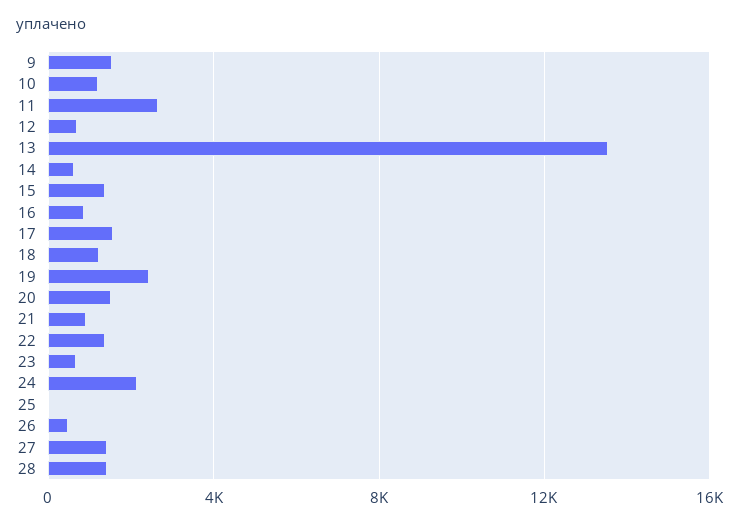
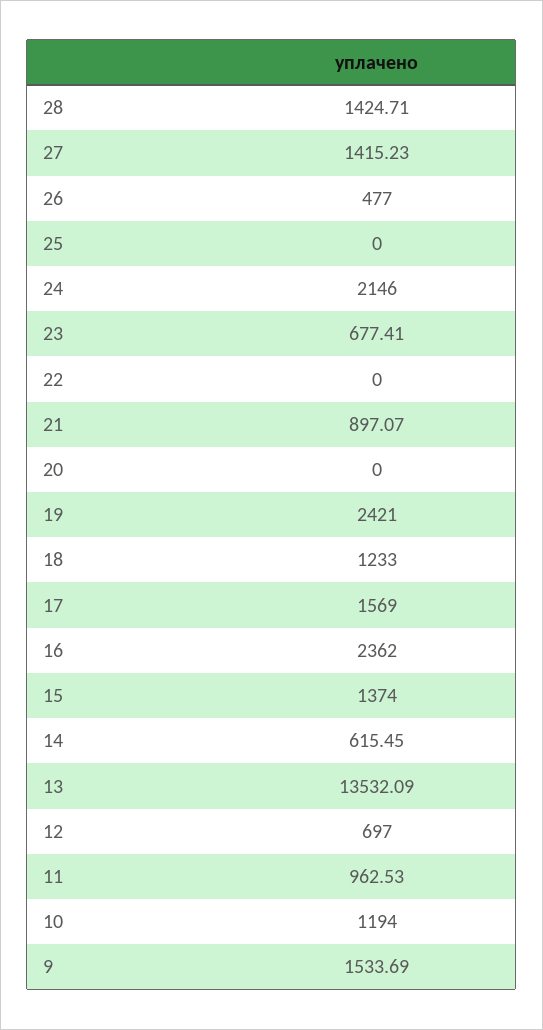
  {
    "9": 1533.69,
    "10": 1194,
-   "11": 2500,
+   "11": 962.53,
    "12": 697,
    "13": 13532.09,
    "14": 615.45,
    "15": 1374,
-   "16": 1000,
+   "16": 2362,
    "17": 1569,
    "18": 1233,
    "19": 2421,
-   "20": 1500,
+   "20": 0,
    "21": 897.07,
-   "22": 1500,
+   "22": 0,
    "23": 677.41,
    "24": 2146,
    "25": 0,
    "26": 477,
    "27": 1415.23,
    "28": 1424.71
  }

